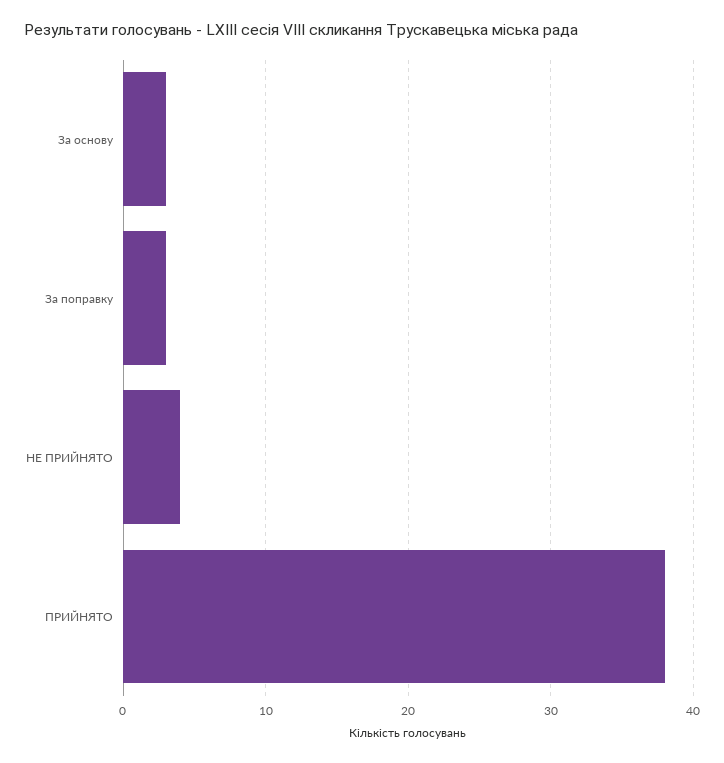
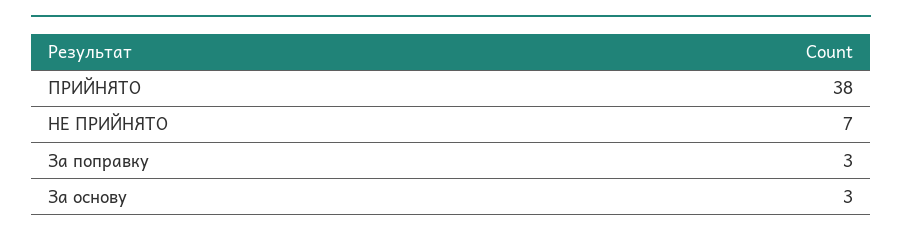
  {
    "За основу": 3,
    "За поправку": 3,
-   "НЕ ПРИЙНЯТО": 4,
+   "НЕ ПРИЙНЯТО": 7,
    "ПРИЙНЯТО": 38
  }

